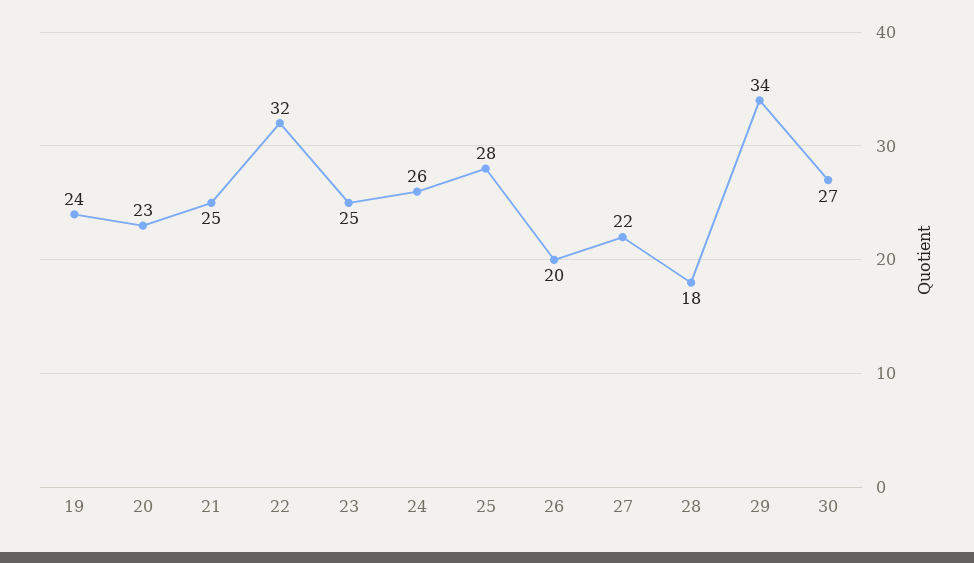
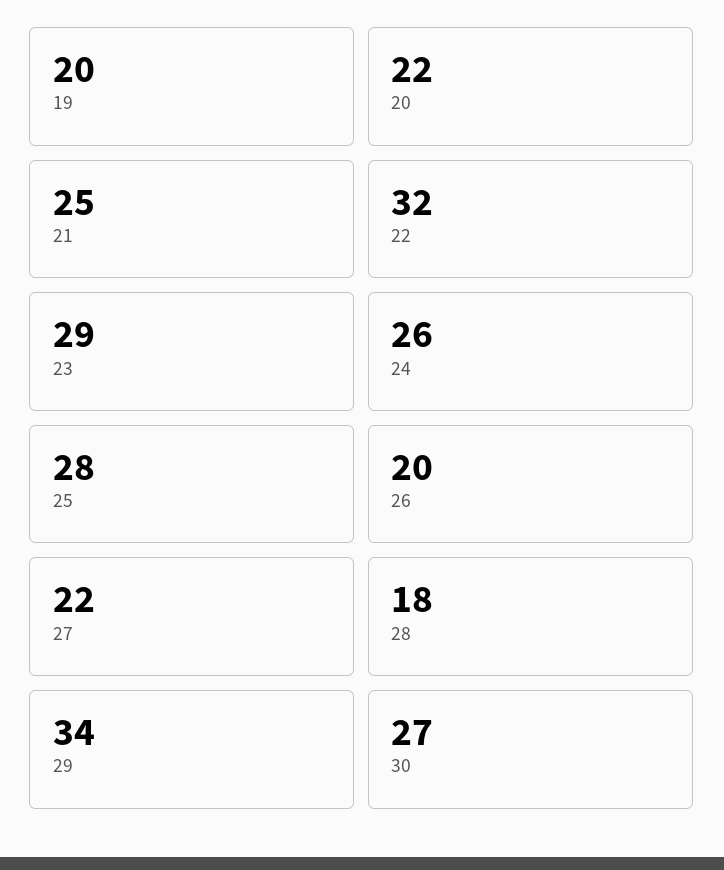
  {
-   "19": 24,
+   "19": 20,
-   "20": 23,
+   "20": 22,
    "21": 25,
    "22": 32,
-   "23": 25,
+   "23": 29,
    "24": 26,
    "25": 28,
    "26": 20,
    "27": 22,
    "28": 18,
    "29": 34,
    "30": 27
  }

